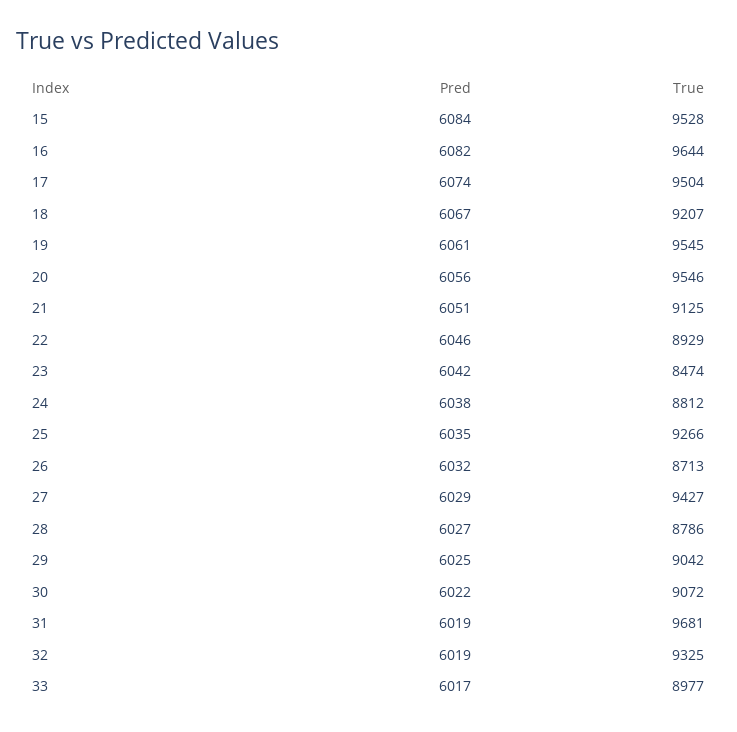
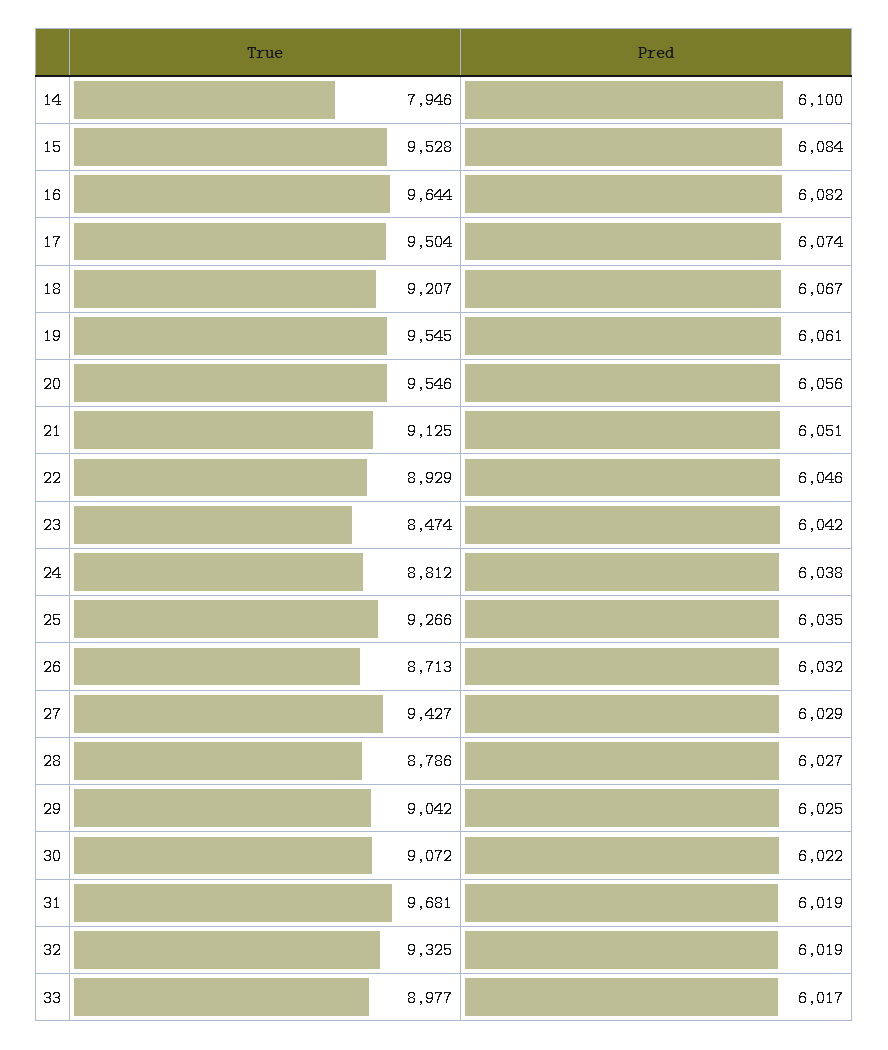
  {
    "Pred": {
      "15": 6084,
      "16": 6082,
      "17": 6074,
      "18": 6067,
      "19": 6061,
      "20": 6056,
      "21": 6051,
      "22": 6046,
      "23": 6042,
      "24": 6038,
      "25": 6035,
      "26": 6032,
      "27": 6029,
      "28": 6027,
      "29": 6025,
      "30": 6022,
      "31": 6019,
      "32": 6019,
-     "33": 6017
+     "33": 6017,
+     "14": 6100
    },
    "True": {
      "15": 9528,
      "16": 9644,
      "17": 9504,
      "18": 9207,
      "19": 9545,
      "20": 9546,
      "21": 9125,
      "22": 8929,
      "23": 8474,
      "24": 8812,
      "25": 9266,
      "26": 8713,
      "27": 9427,
      "28": 8786,
      "29": 9042,
      "30": 9072,
      "31": 9681,
      "32": 9325,
-     "33": 8977
+     "33": 8977,
+     "14": 7946
    }
  }

